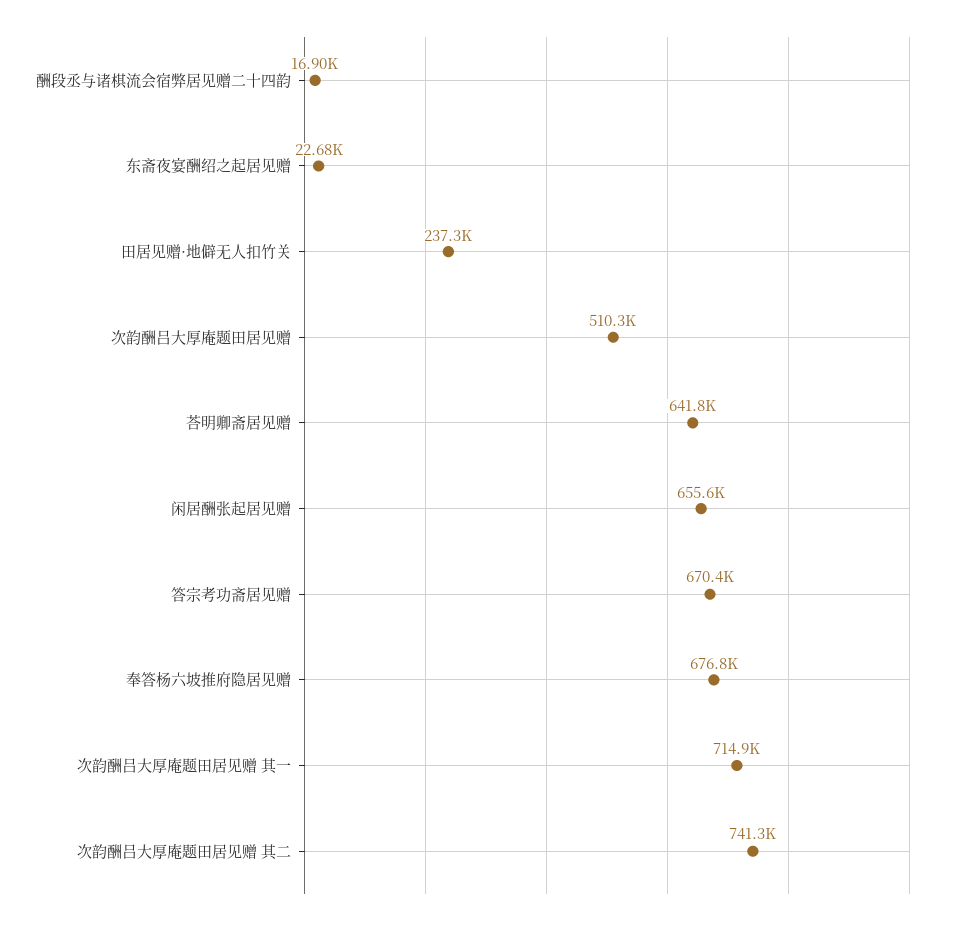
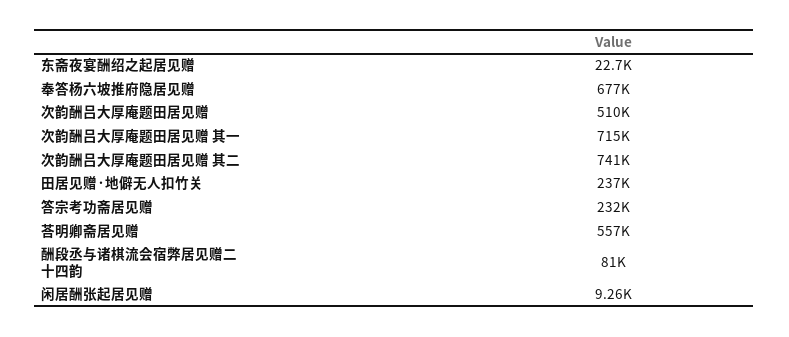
  {
-   "酬段丞与诸棋流会宿弊居见赠二十四韵": 16900,
+   "酬段丞与诸棋流会宿弊居见赠二十四韵": 81000,
    "东斋夜宴酬绍之起居见赠": 22680,
    "田居见赠·地僻无人扣竹关": 237300,
    "次韵酬吕大厚庵题田居见赠": 510300,
-   "荅明卿斋居见赠": 641800,
+   "荅明卿斋居见赠": 557000,
-   "闲居酬张起居见赠": 655600,
+   "闲居酬张起居见赠": 9260,
-   "答宗考功斋居见赠": 670400,
+   "答宗考功斋居见赠": 232000,
    "奉答杨六坡推府隐居见赠": 676800,
    "次韵酬吕大厚庵题田居见赠 其一": 714900,
    "次韵酬吕大厚庵题田居见赠 其二": 741300
  }

